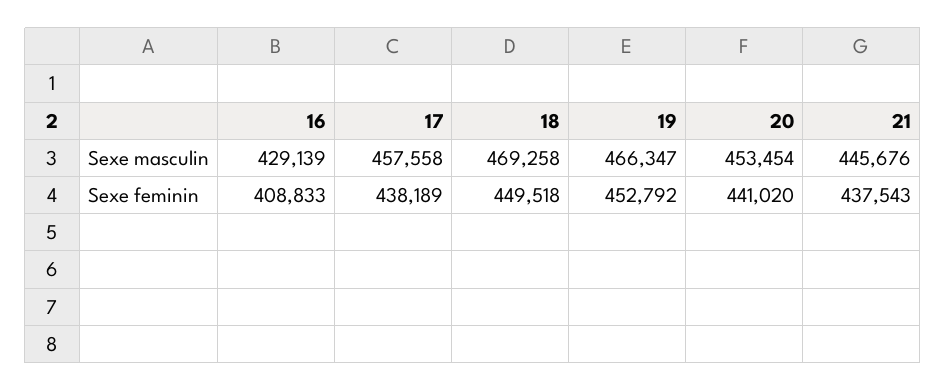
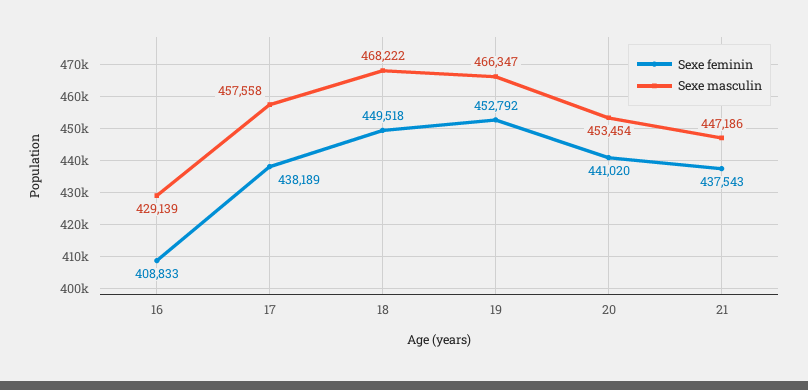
  {
    "Sexe masculin": {
      "16": 429139,
      "17": 457558,
-     "18": 469258,
+     "18": 468222,
      "19": 466347,
      "20": 453454,
-     "21": 445676
+     "21": 447186
    },
    "Sexe feminin": {
      "16": 408833,
      "17": 438189,
      "18": 449518,
      "19": 452792,
      "20": 441020,
      "21": 437543
    }
  }

